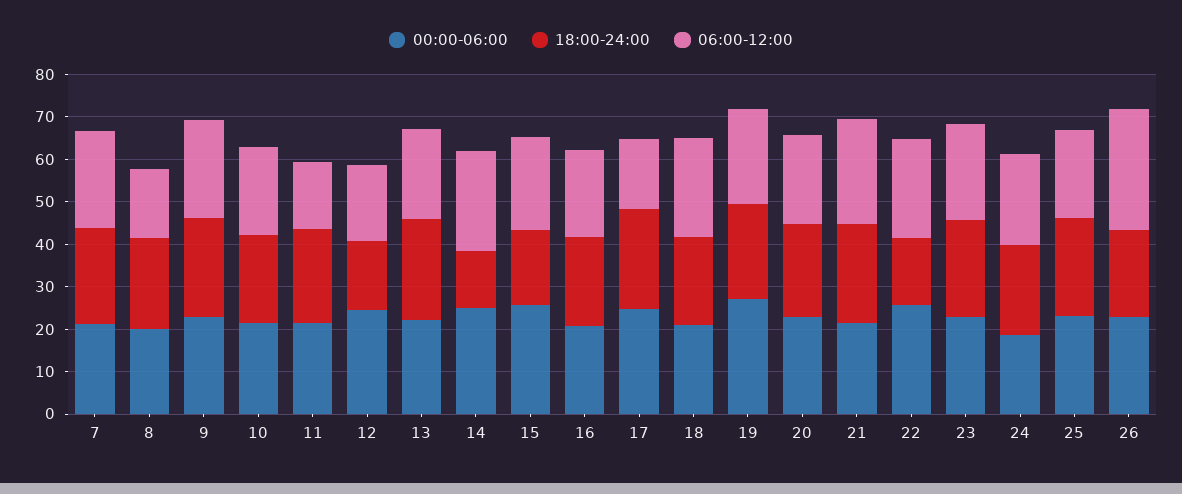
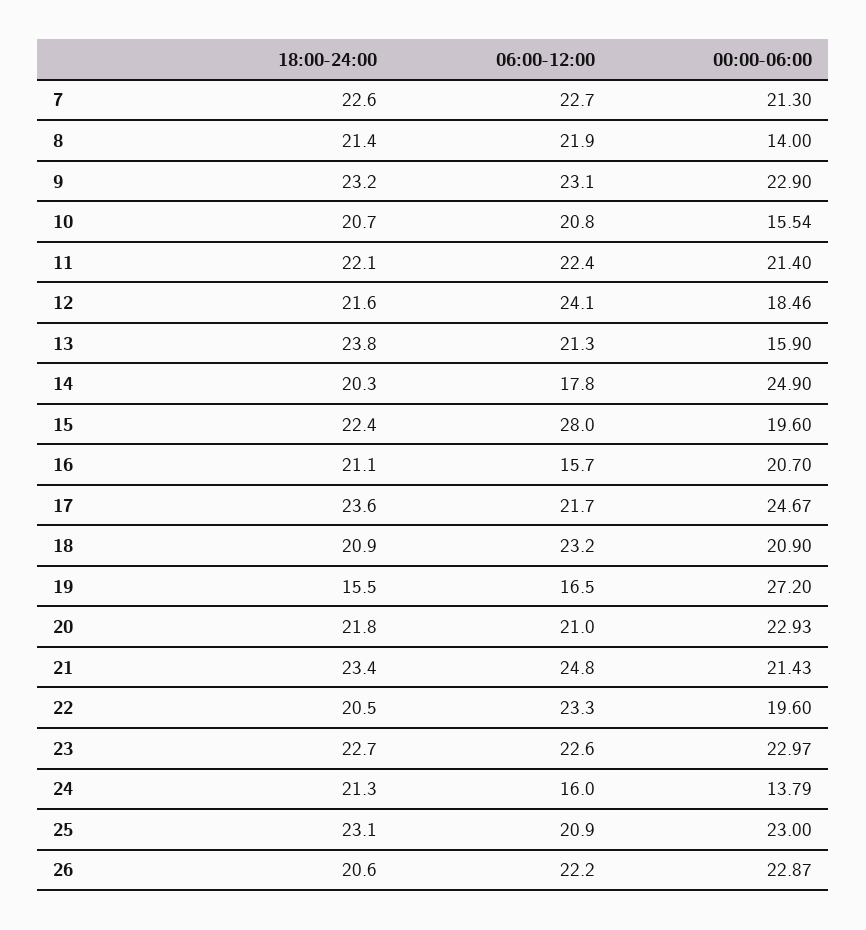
  {
    "00:00-06:00": {
      "7": 21.3,
-     "8": 20,
+     "8": 14,
      "9": 22.9,
-     "10": 22,
+     "10": 15.54,
      "11": 21.4,
-     "12": 24,
+     "12": 18.46,
-     "13": 22,
+     "13": 15.9,
      "14": 24.9,
-     "15": 26,
+     "15": 19.6,
      "16": 20.7,
      "17": 24.67,
      "18": 20.9,
      "19": 27.2,
      "20": 22.93,
      "21": 21.43,
-     "22": 26,
+     "22": 19.6,
      "23": 22.97,
-     "24": 18,
+     "24": 13.79,
      "25": 23,
      "26": 22.87
    },
    "18:00-24:00": {
      "7": 22.6,
      "8": 21.4,
      "9": 23.2,
      "10": 20.7,
      "11": 22.1,
-     "12": 16,
+     "12": 21.6,
      "13": 23.8,
-     "14": 14,
+     "14": 20.3,
-     "15": 18,
+     "15": 22.4,
      "16": 21.1,
      "17": 23.6,
      "18": 20.9,
-     "19": 22,
+     "19": 15.5,
      "20": 21.8,
      "21": 23.4,
-     "22": 16,
+     "22": 20.5,
      "23": 22.7,
      "24": 21.3,
      "25": 23.1,
      "26": 20.6
    },
    "06:00-12:00": {
      "7": 22.7,
-     "8": 16,
+     "8": 21.9,
      "9": 23.1,
      "10": 20.8,
-     "11": 16,
+     "11": 22.4,
-     "12": 18,
+     "12": 24.1,
      "13": 21.3,
-     "14": 24,
+     "14": 17.8,
-     "15": 22,
+     "15": 28,
-     "16": 20,
+     "16": 15.7,
-     "17": 16,
+     "17": 21.7,
      "18": 23.2,
-     "19": 22,
+     "19": 16.5,
      "20": 21,
      "21": 24.8,
      "22": 23.3,
      "23": 22.6,
-     "24": 22,
+     "24": 16,
      "25": 20.9,
-     "26": 28
+     "26": 22.2
    }
  }

